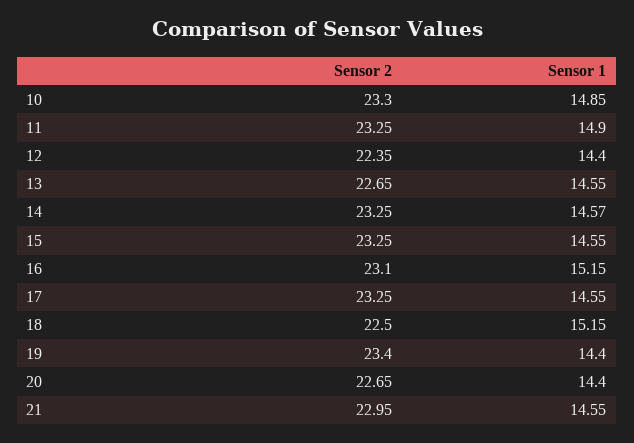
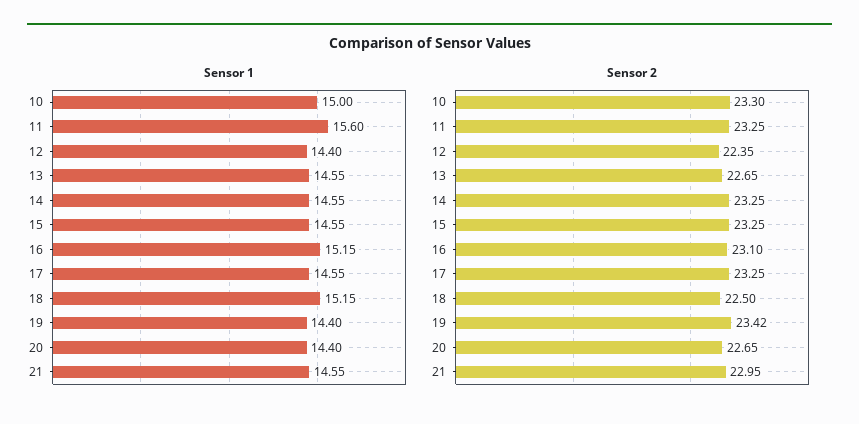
  {
    "Sensor 2": {
      "10": 23.3,
      "11": 23.25,
      "12": 22.35,
      "13": 22.65,
      "14": 23.25,
      "15": 23.25,
      "16": 23.1,
      "17": 23.25,
      "18": 22.5,
-     "19": 23.4,
+     "19": 23.42,
      "20": 22.65,
      "21": 22.95
    },
    "Sensor 1": {
-     "10": 14.85,
+     "10": 15,
-     "11": 14.9,
+     "11": 15.6,
      "12": 14.4,
      "13": 14.55,
-     "14": 14.57,
+     "14": 14.55,
      "15": 14.55,
      "16": 15.15,
      "17": 14.55,
      "18": 15.15,
      "19": 14.4,
      "20": 14.4,
      "21": 14.55
    }
  }

